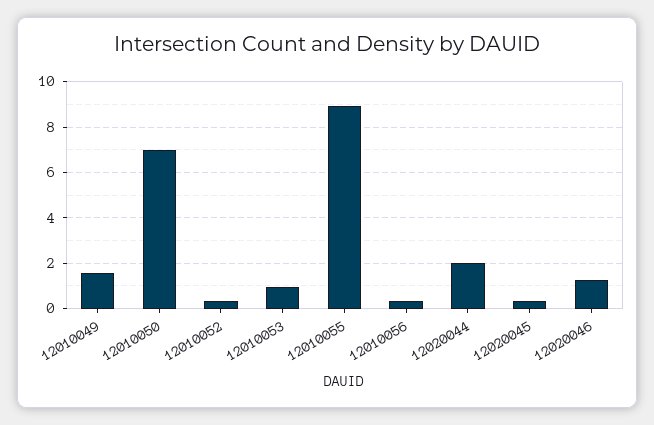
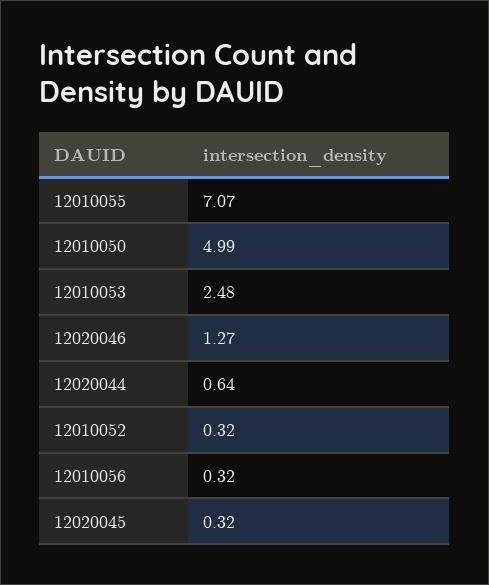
  {
-   "12010049": 1.5,
-   "12010050": 7,
+   "12010050": 4.99,
    "12010052": 0.32,
-   "12010053": 1,
+   "12010053": 2.48,
-   "12010055": 9,
+   "12010055": 7.07,
    "12010056": 0.32,
-   "12020044": 2,
+   "12020044": 0.64,
    "12020045": 0.32,
    "12020046": 1.27
  }

